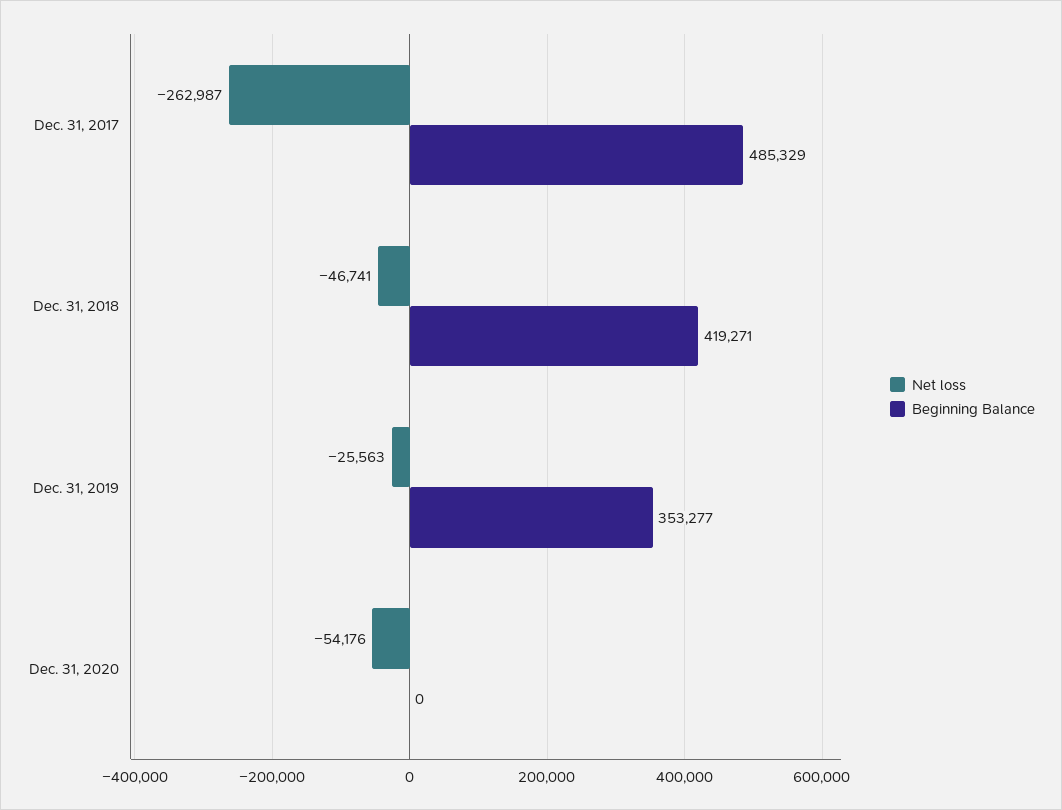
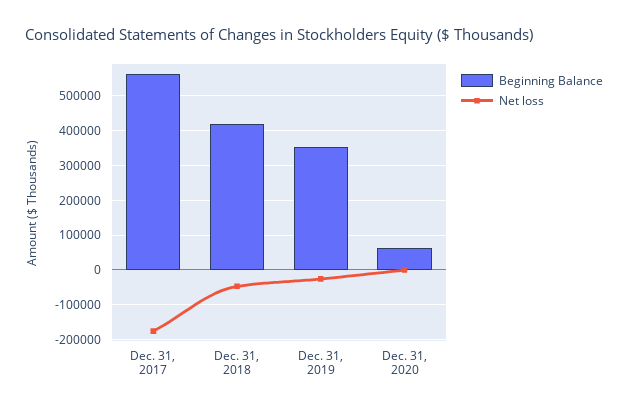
  {
    "Net loss": {
-     "Dec. 31, 2017": -262987,
+     "Dec. 31, 2017": -180000,
      "Dec. 31, 2018": -46741,
      "Dec. 31, 2019": -25563,
-     "Dec. 31, 2020": -54176
+     "Dec. 31, 2020": 0
    },
    "Beginning Balance": {
-     "Dec. 31, 2017": 485329,
+     "Dec. 31, 2017": 560000,
      "Dec. 31, 2018": 419271,
      "Dec. 31, 2019": 353277,
-     "Dec. 31, 2020": 0
+     "Dec. 31, 2020": 60000
    }
  }

